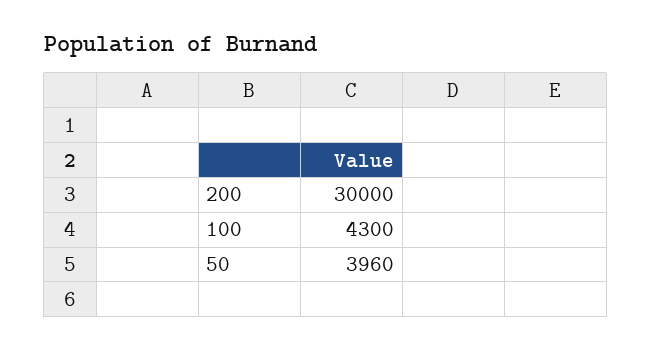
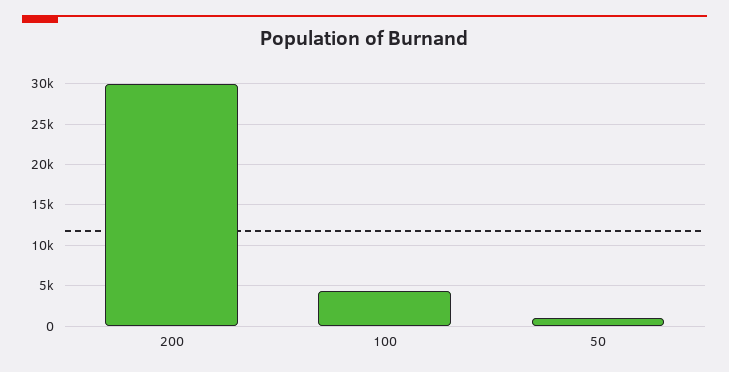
  {
    "200": 30000,
    "100": 4300,
-   "50": 3960
+   "50": 1000
  }

